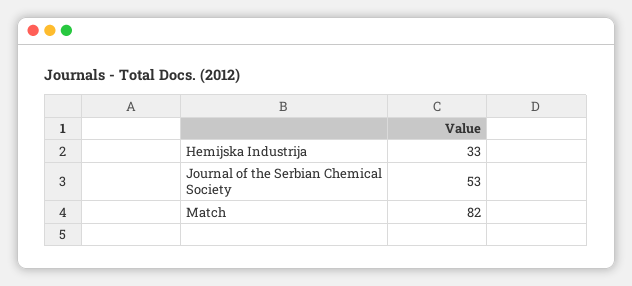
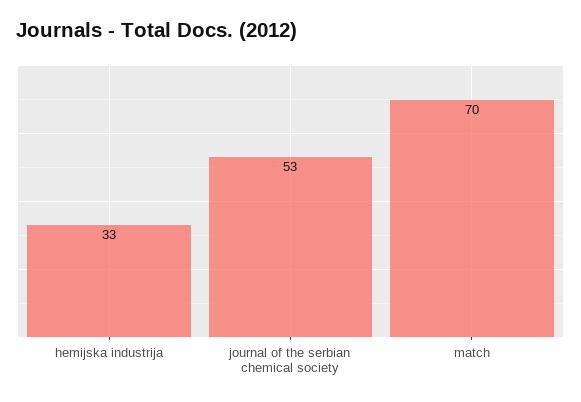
  {
    "Hemijska Industrija": 33,
    "Journal of the Serbian Chemical Society": 53,
-   "Match": 82
+   "Match": 70
  }

